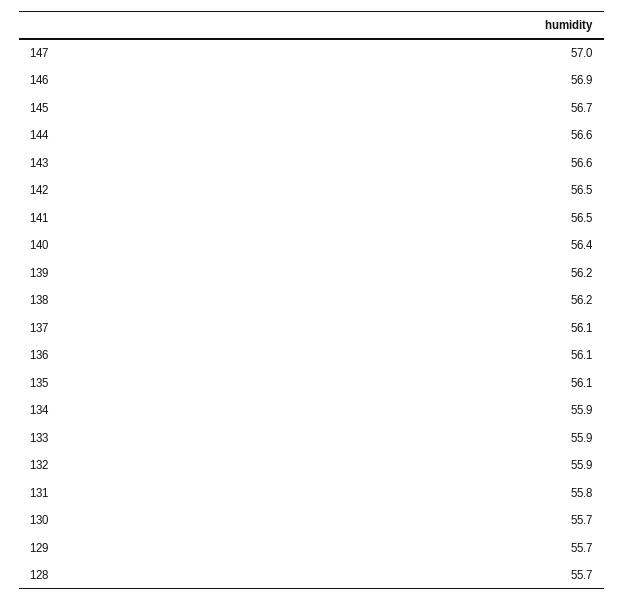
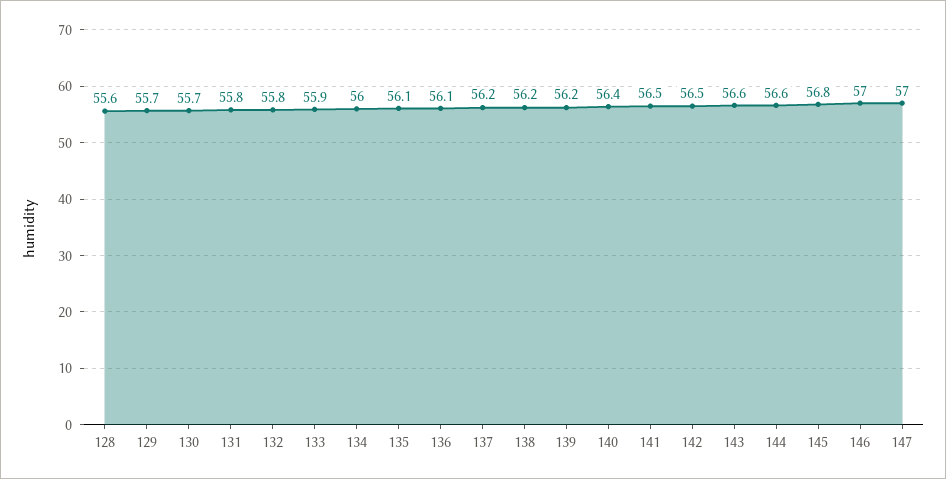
  {
    "147": 57,
-   "146": 56.9,
+   "146": 57,
-   "145": 56.7,
+   "145": 56.8,
    "144": 56.6,
    "143": 56.6,
    "142": 56.5,
    "141": 56.5,
    "140": 56.4,
    "139": 56.2,
    "138": 56.2,
-   "137": 56.1,
+   "137": 56.2,
    "136": 56.1,
    "135": 56.1,
-   "134": 55.9,
+   "134": 56,
    "133": 55.9,
-   "132": 55.9,
+   "132": 55.8,
    "131": 55.8,
    "130": 55.7,
    "129": 55.7,
-   "128": 55.7
+   "128": 55.6
  }

